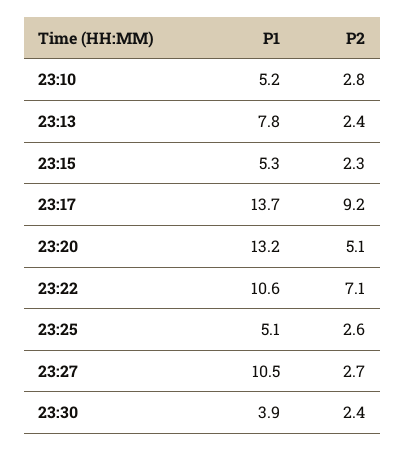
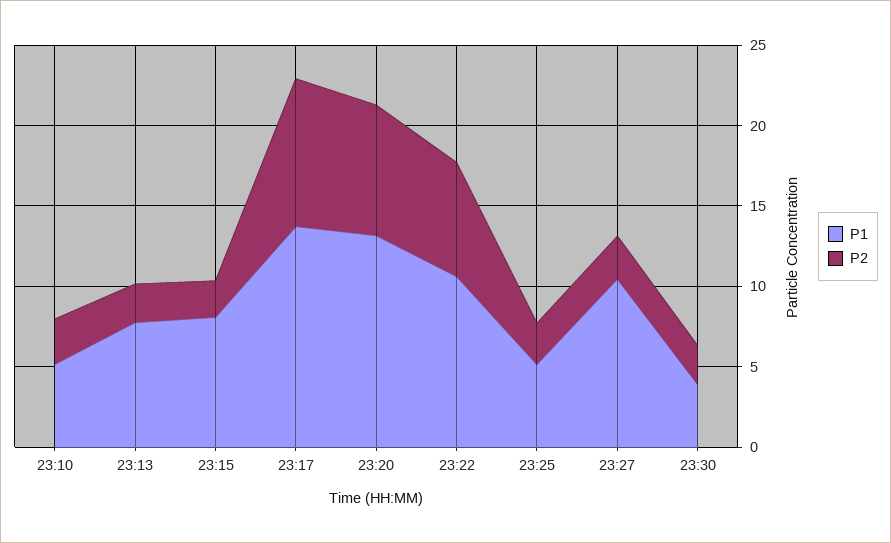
  {
    "P1": {
      "23:10": 5.2,
      "23:13": 7.8,
-     "23:15": 5.3,
+     "23:15": 8,
      "23:17": 13.7,
      "23:20": 13.2,
      "23:22": 10.6,
      "23:25": 5.1,
      "23:27": 10.5,
      "23:30": 3.9
    },
    "P2": {
      "23:10": 2.8,
      "23:13": 2.4,
      "23:15": 2.3,
      "23:17": 9.2,
-     "23:20": 5.1,
+     "23:20": 8,
      "23:22": 7.1,
      "23:25": 2.6,
      "23:27": 2.7,
      "23:30": 2.4
    }
  }

